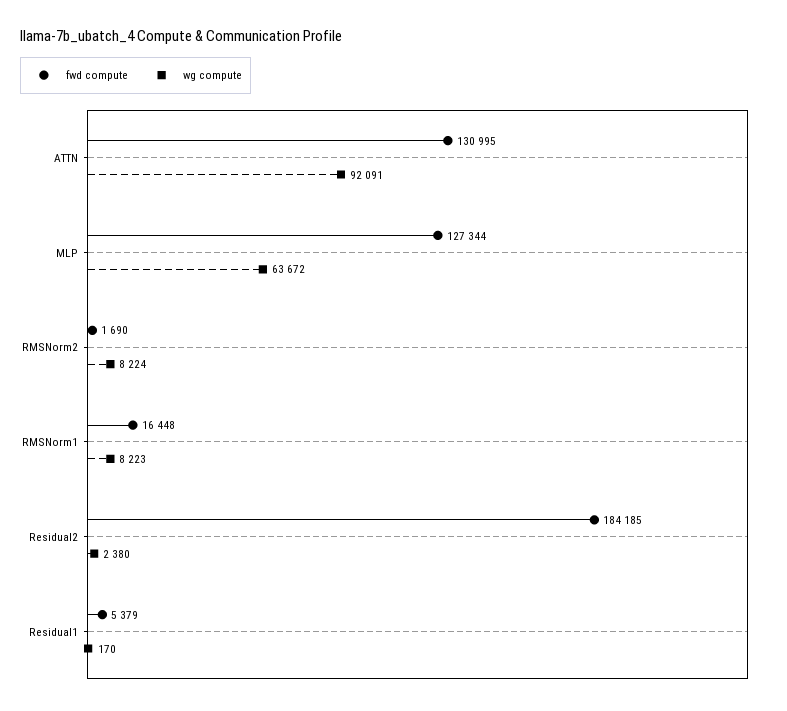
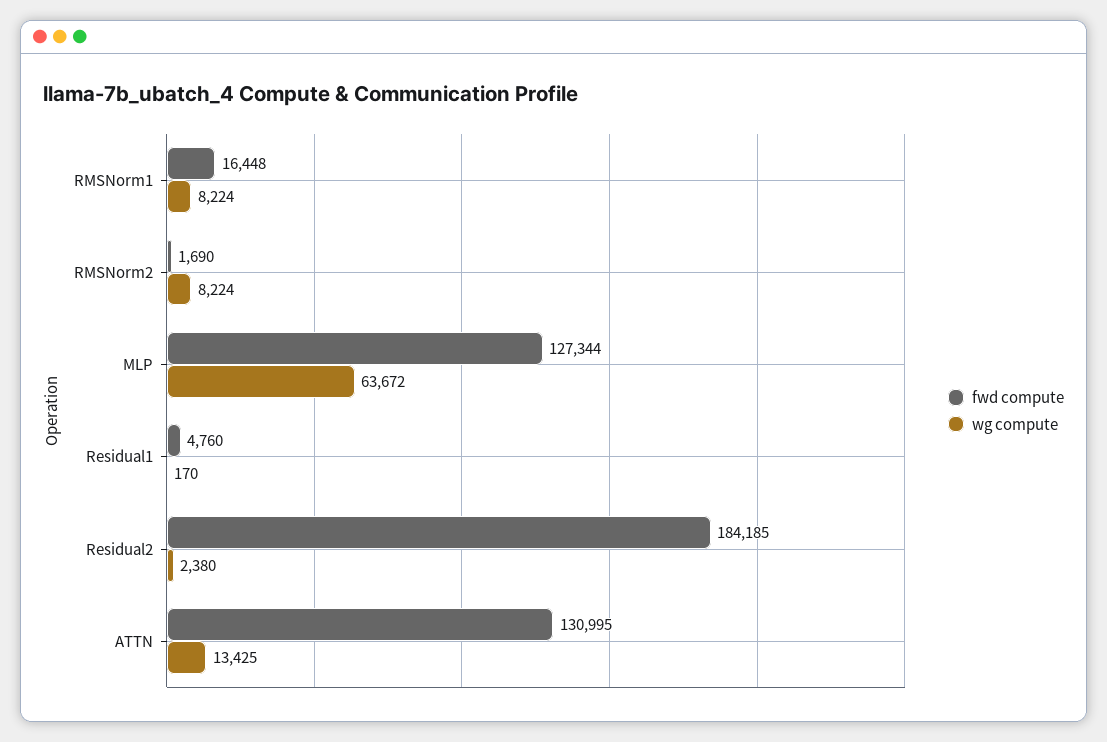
  {
    "fwd compute": {
      "ATTN": 130995,
      "MLP": 127344,
      "RMSNorm2": 1690,
      "RMSNorm1": 16448,
      "Residual2": 184185,
-     "Residual1": 5379
+     "Residual1": 4760
    },
    "wg compute": {
-     "ATTN": 92091,
+     "ATTN": 13425,
      "MLP": 63672,
      "RMSNorm2": 8224,
-     "RMSNorm1": 8223,
+     "RMSNorm1": 8224,
      "Residual2": 2380,
      "Residual1": 170
    }
  }

